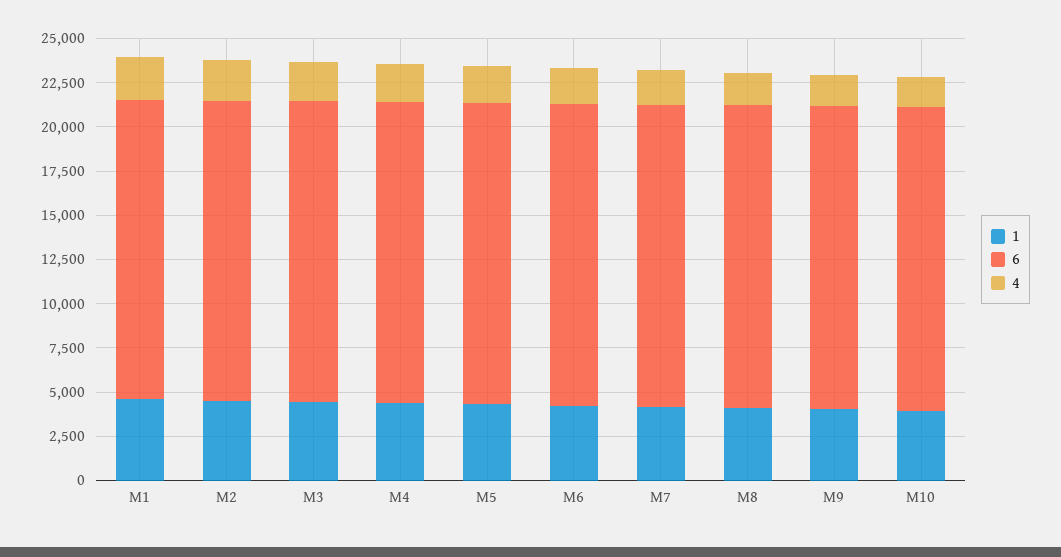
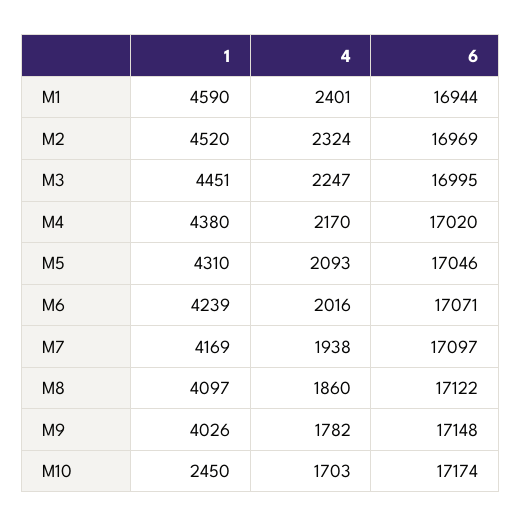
  {
    "1": {
      "M1": 4590,
      "M2": 4520,
      "M3": 4451,
      "M4": 4380,
      "M5": 4310,
      "M6": 4239,
      "M7": 4169,
      "M8": 4097,
      "M9": 4026,
-     "M10": 4000
+     "M10": 2450
    },
    "6": {
      "M1": 16944,
      "M2": 16969,
      "M3": 16995,
      "M4": 17020,
      "M5": 17046,
      "M6": 17071,
      "M7": 17097,
      "M8": 17122,
      "M9": 17148,
      "M10": 17174
    },
    "4": {
      "M1": 2401,
      "M2": 2324,
      "M3": 2247,
      "M4": 2170,
      "M5": 2093,
      "M6": 2016,
      "M7": 1938,
      "M8": 1860,
      "M9": 1782,
      "M10": 1703
    }
  }

